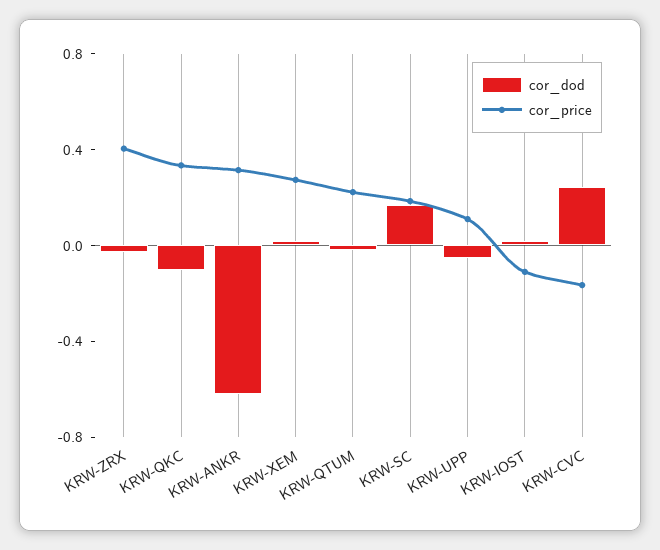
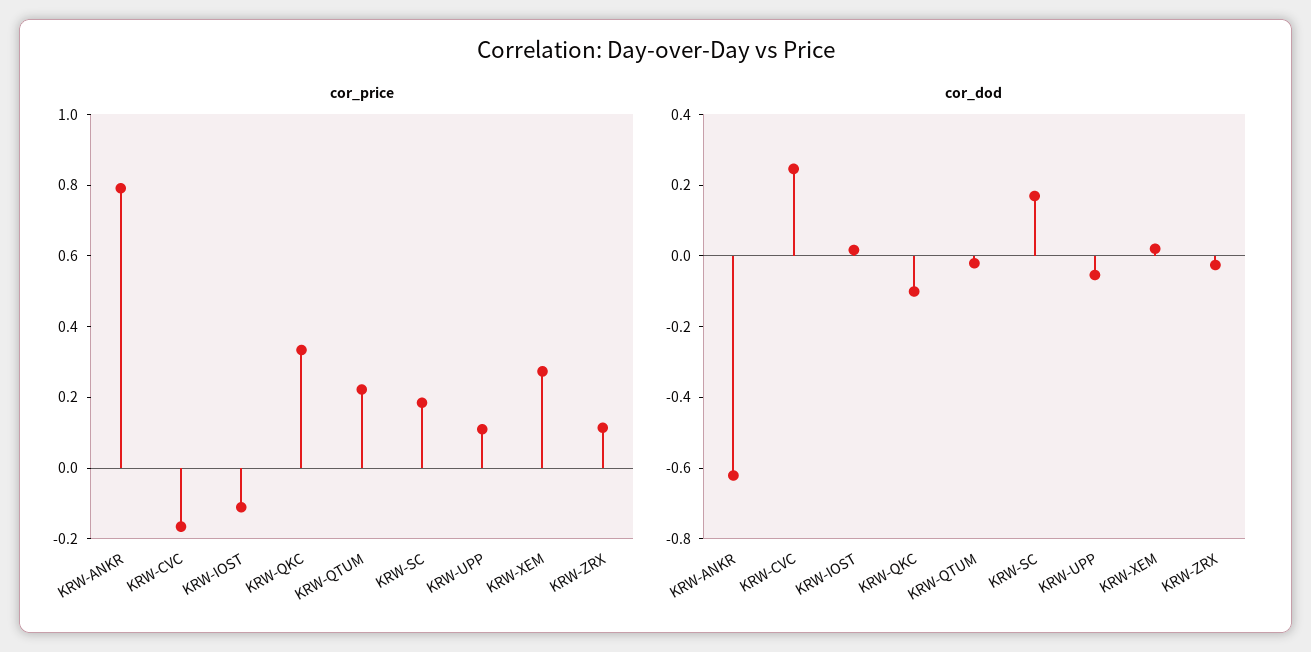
  {
    "cor_dod": {
      "KRW-ZRX": -0.05,
      "KRW-QKC": -0.1,
      "KRW-ANKR": -0.6,
      "KRW-XEM": 0,
      "KRW-QTUM": 0,
      "KRW-SC": 0.15,
      "KRW-UPP": -0.05,
      "KRW-IOST": 0,
      "KRW-CVC": 0.25
    },
    "cor_price": {
-     "KRW-ZRX": 0.4,
+     "KRW-ZRX": 0.1,
      "KRW-QKC": 0.35,
-     "KRW-ANKR": 0.3,
+     "KRW-ANKR": 0.8,
      "KRW-XEM": 0.25,
      "KRW-QTUM": 0.2,
      "KRW-SC": 0.2,
      "KRW-UPP": 0.1,
      "KRW-IOST": -0.1,
      "KRW-CVC": -0.15
    }
  }

